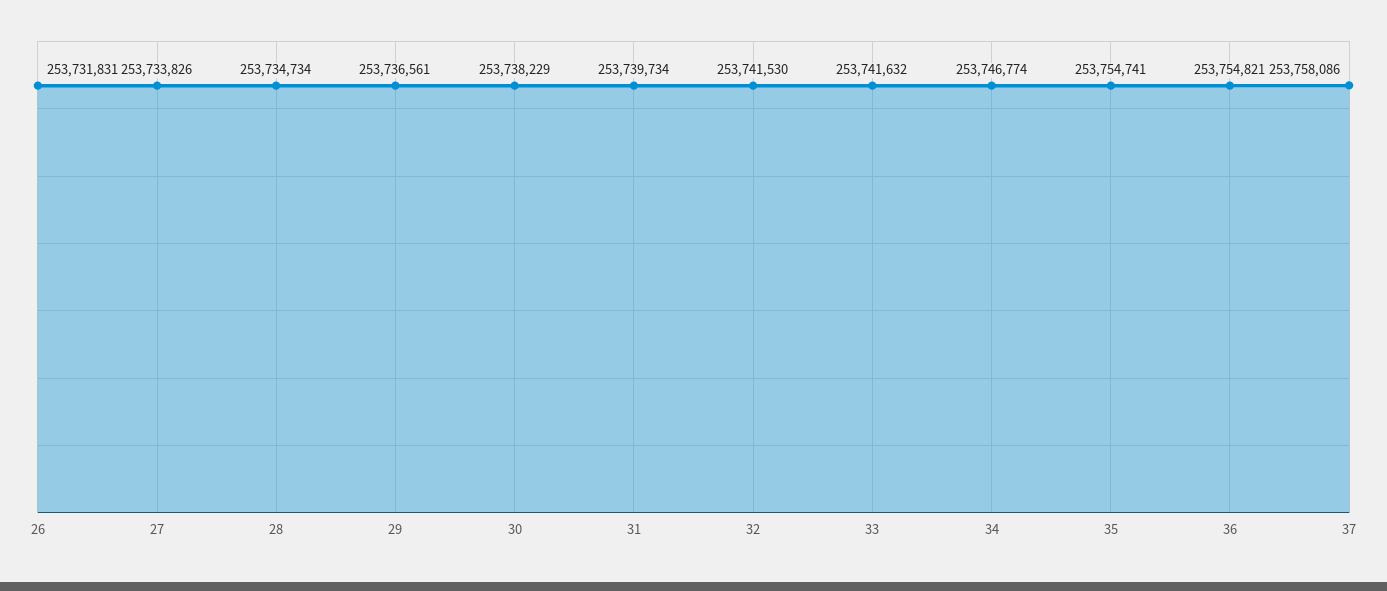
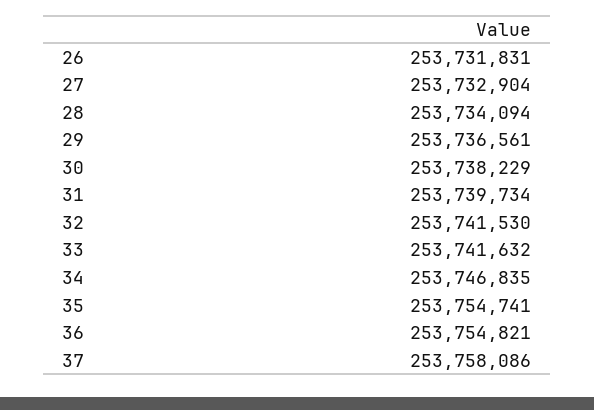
  {
    "26": 253731831,
-   "27": 253733826,
+   "27": 253732904,
-   "28": 253734734,
+   "28": 253734094,
    "29": 253736561,
    "30": 253738229,
    "31": 253739734,
    "32": 253741530,
    "33": 253741632,
-   "34": 253746774,
+   "34": 253746835,
    "35": 253754741,
    "36": 253754821,
    "37": 253758086
  }

